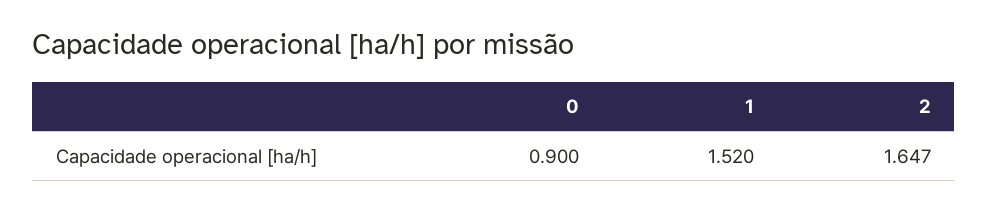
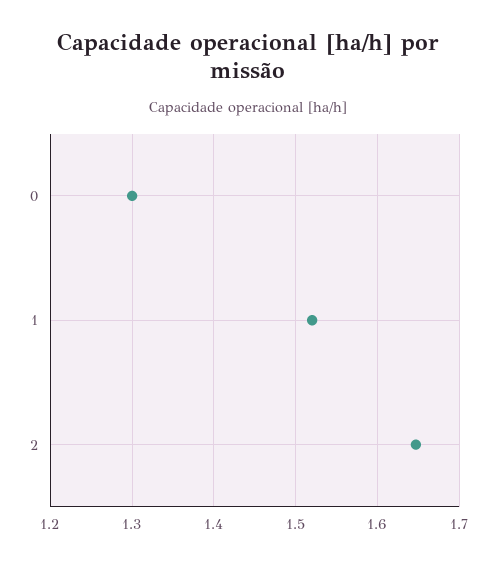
  {
-   "0": 0.9,
+   "0": 1.3,
    "1": 1.52,
    "2": 1.647
  }

